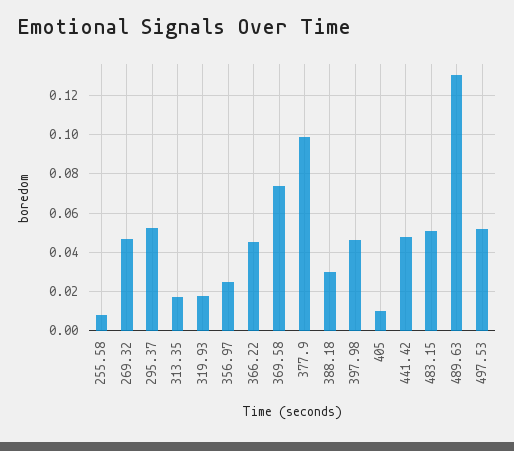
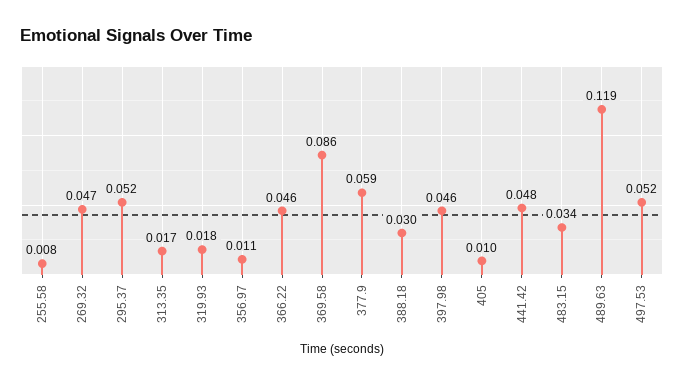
  {
    "255.58": 0.008,
    "269.32": 0.047,
    "295.37": 0.052,
    "313.35": 0.017,
    "319.93": 0.018,
-   "356.97": 0.025,
+   "356.97": 0.011,
    "366.22": 0.046,
-   "369.58": 0.075,
+   "369.58": 0.086,
-   "377.9": 0.1,
+   "377.9": 0.059,
    "388.18": 0.03,
    "397.98": 0.046,
    "405": 0.01,
    "441.42": 0.048,
-   "483.15": 0.05,
+   "483.15": 0.034,
-   "489.63": 0.13,
+   "489.63": 0.119,
    "497.53": 0.052
  }

